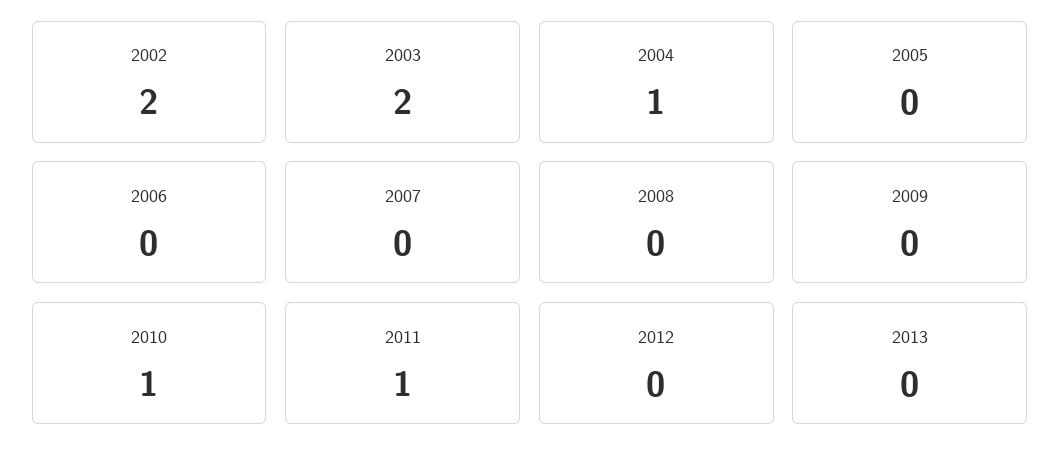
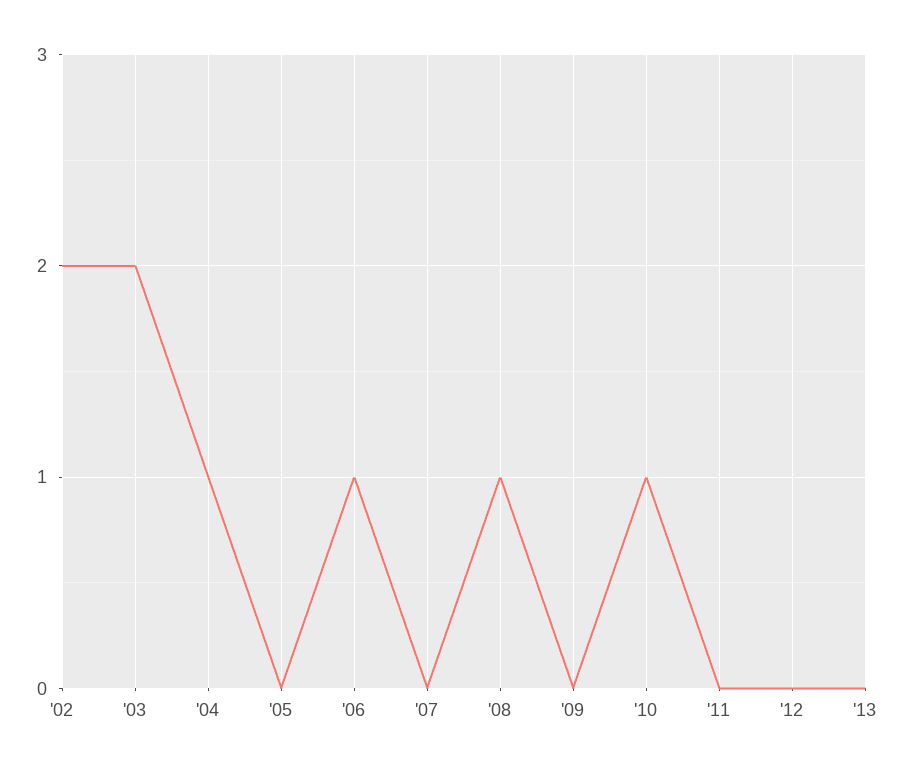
  {
    "2002": 2,
    "2003": 2,
    "2004": 1,
    "2005": 0,
-   "2006": 0,
+   "2006": 1,
    "2007": 0,
-   "2008": 0,
+   "2008": 1,
    "2009": 0,
    "2010": 1,
-   "2011": 1,
+   "2011": 0,
    "2012": 0,
    "2013": 0
  }

